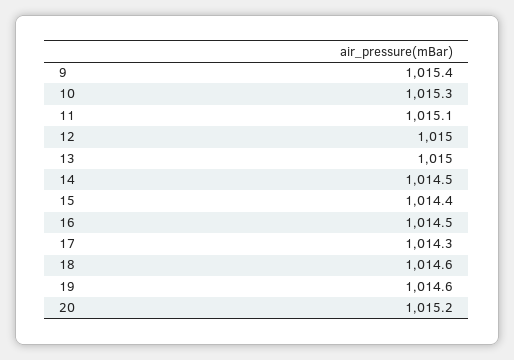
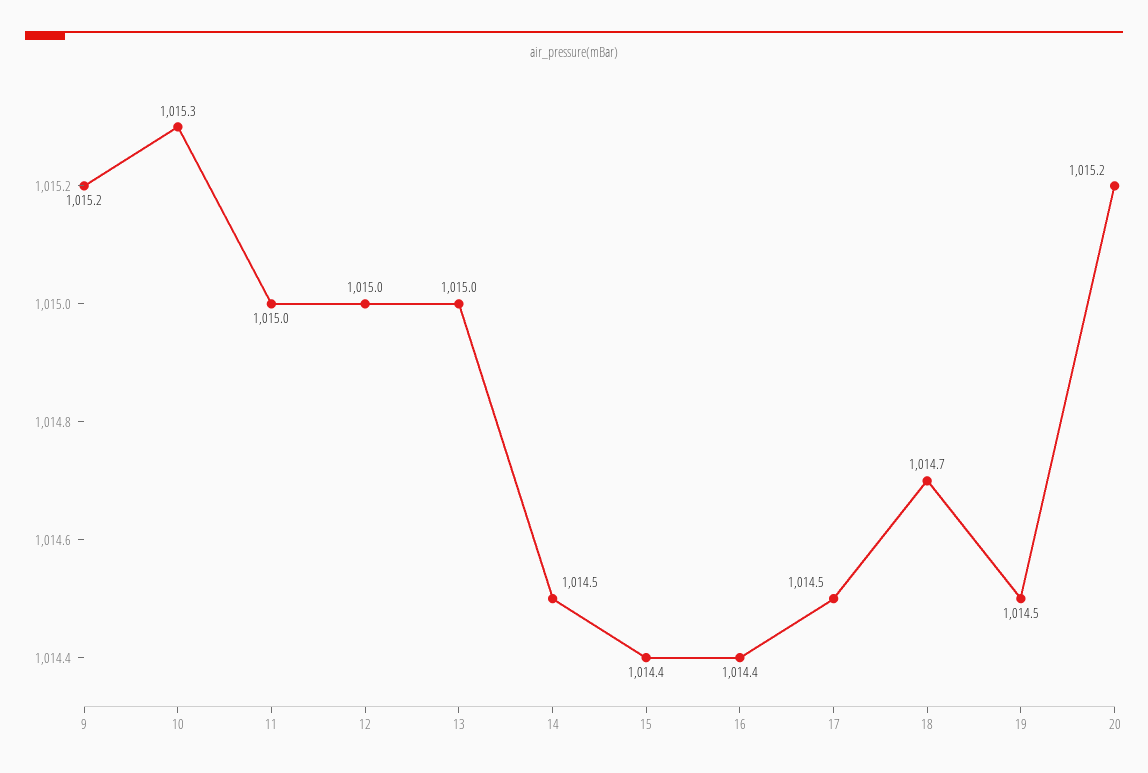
  {
-   "9": 1015.4,
+   "9": 1015.2,
    "10": 1015.3,
-   "11": 1015.1,
+   "11": 1015,
    "12": 1015,
    "13": 1015,
    "14": 1014.5,
    "15": 1014.4,
-   "16": 1014.5,
+   "16": 1014.4,
-   "17": 1014.3,
+   "17": 1014.5,
-   "18": 1014.6,
+   "18": 1014.7,
-   "19": 1014.6,
+   "19": 1014.5,
    "20": 1015.2
  }

